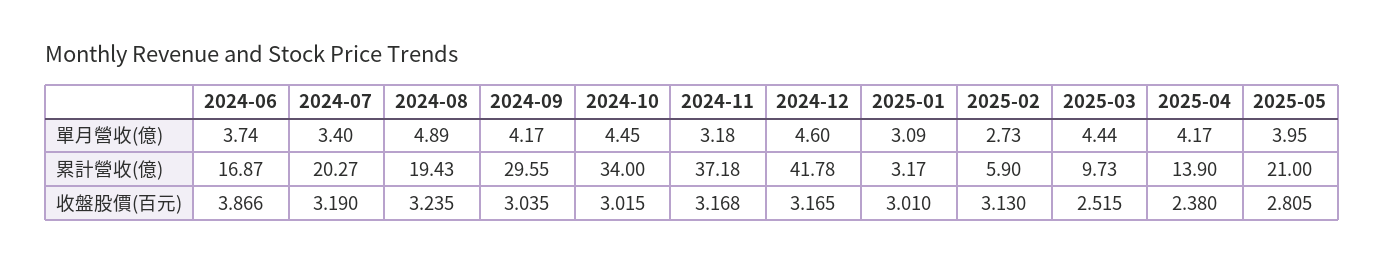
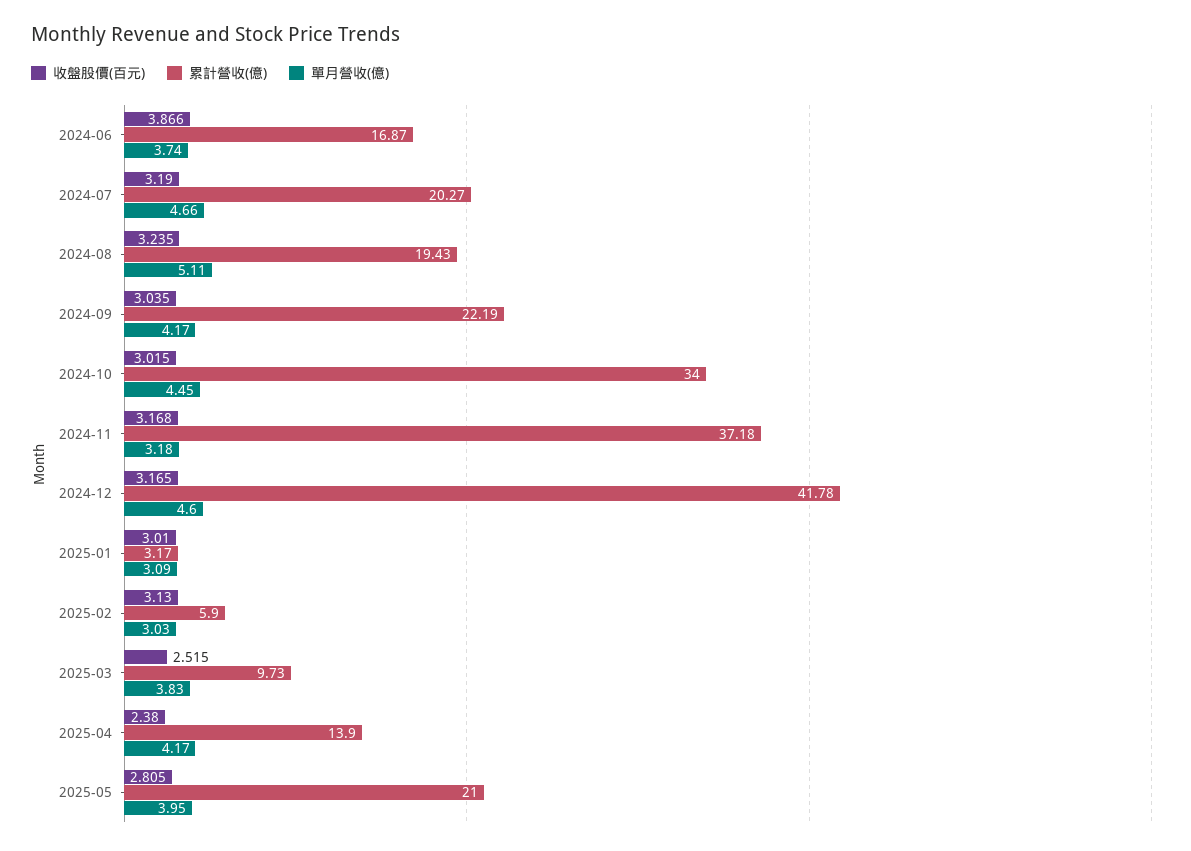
  {
    "單月營收(億)": {
      "2024-06": 3.74,
-     "2024-07": 3.4,
+     "2024-07": 4.66,
-     "2024-08": 4.89,
+     "2024-08": 5.11,
      "2024-09": 4.17,
      "2024-10": 4.45,
      "2024-11": 3.18,
      "2024-12": 4.6,
      "2025-01": 3.09,
-     "2025-02": 2.73,
+     "2025-02": 3.03,
-     "2025-03": 4.44,
+     "2025-03": 3.83,
      "2025-04": 4.17,
      "2025-05": 3.95
    },
    "累計營收(億)": {
      "2024-06": 16.87,
      "2024-07": 20.27,
      "2024-08": 19.43,
-     "2024-09": 29.55,
+     "2024-09": 22.19,
      "2024-10": 34,
      "2024-11": 37.18,
      "2024-12": 41.78,
      "2025-01": 3.17,
      "2025-02": 5.9,
      "2025-03": 9.73,
      "2025-04": 13.9,
      "2025-05": 21
    },
    "收盤股價(百元)": {
      "2024-06": 3.866,
      "2024-07": 3.19,
      "2024-08": 3.235,
      "2024-09": 3.035,
      "2024-10": 3.015,
      "2024-11": 3.168,
      "2024-12": 3.165,
      "2025-01": 3.01,
      "2025-02": 3.13,
      "2025-03": 2.515,
      "2025-04": 2.38,
      "2025-05": 2.805
    }
  }

